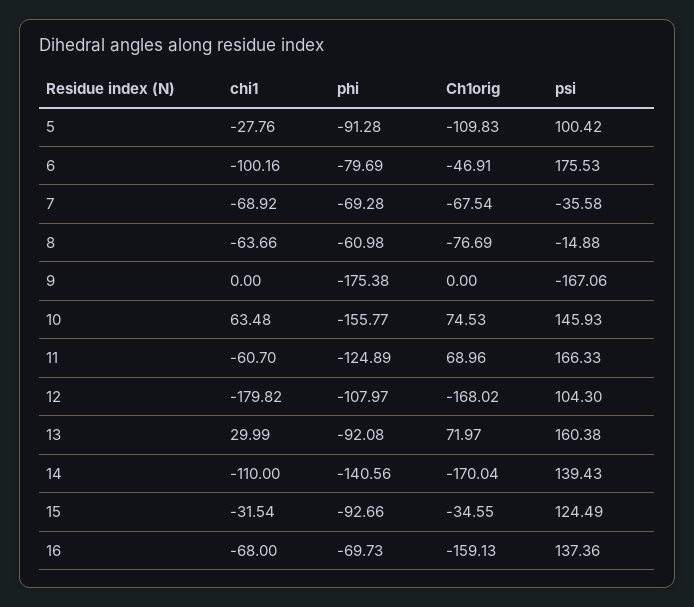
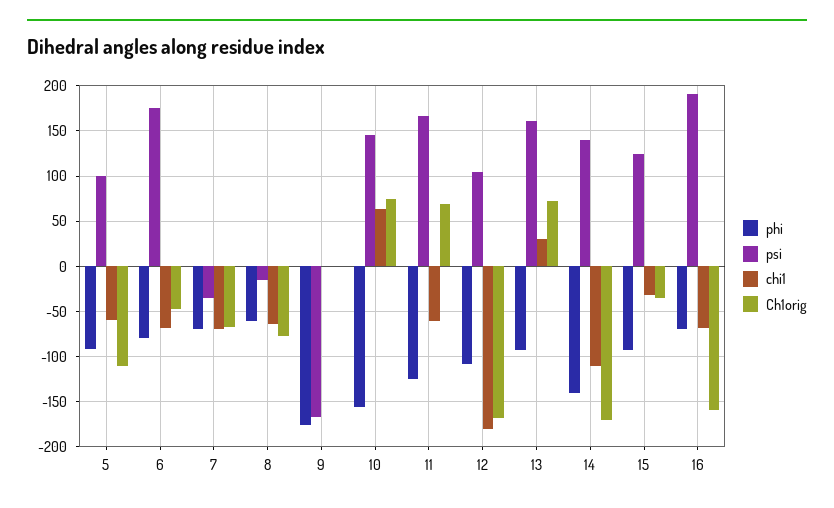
  {
    "chi1": {
-     "5": -27.76,
+     "5": -60,
-     "6": -100.16,
+     "6": -70,
      "7": -68.92,
      "8": -63.66,
      "9": 0,
      "10": 63.48,
      "11": -60.7,
      "12": -179.82,
      "13": 29.99,
      "14": -110,
      "15": -31.54,
      "16": -68
    },
    "phi": {
      "5": -91.28,
      "6": -79.69,
      "7": -69.28,
      "8": -60.98,
      "9": -175.38,
      "10": -155.77,
      "11": -124.89,
      "12": -107.97,
      "13": -92.08,
      "14": -140.56,
      "15": -92.66,
      "16": -69.73
    },
    "Ch1orig": {
      "5": -109.83,
      "6": -46.91,
      "7": -67.54,
      "8": -76.69,
      "9": 0,
      "10": 74.53,
      "11": 68.96,
      "12": -168.02,
      "13": 71.97,
      "14": -170.04,
      "15": -34.55,
      "16": -159.13
    },
    "psi": {
      "5": 100.42,
      "6": 175.53,
      "7": -35.58,
      "8": -14.88,
      "9": -167.06,
      "10": 145.93,
      "11": 166.33,
      "12": 104.3,
      "13": 160.38,
      "14": 139.43,
      "15": 124.49,
-     "16": 137.36
+     "16": 190
    }
  }

